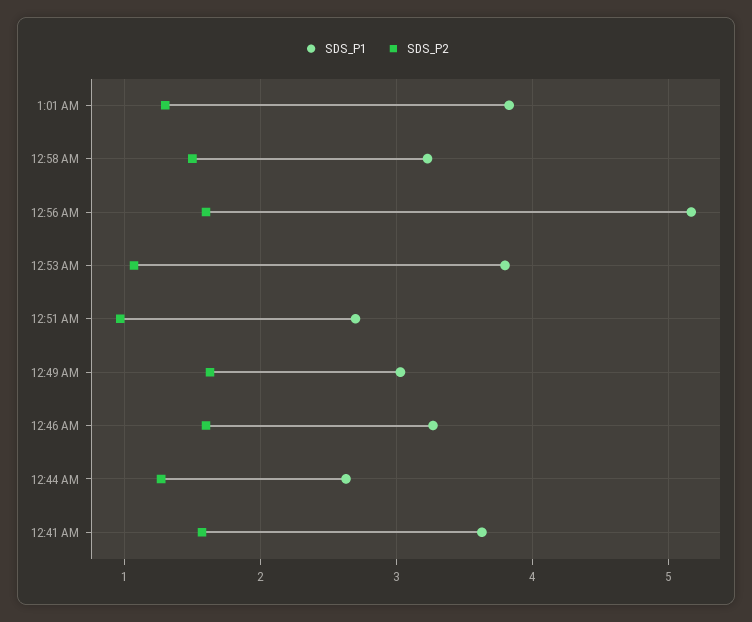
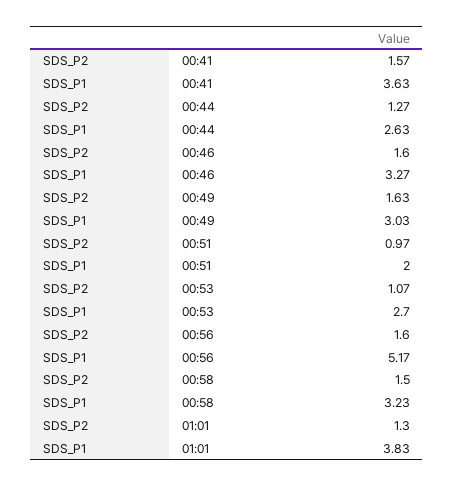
  {
    "SDS_P1": {
      "1:01 AM": 3.83,
      "12:58 AM": 3.23,
      "12:56 AM": 5.17,
-     "12:53 AM": 3.8,
+     "12:53 AM": 2.7,
-     "12:51 AM": 2.7,
+     "12:51 AM": 2,
      "12:49 AM": 3.03,
      "12:46 AM": 3.27,
      "12:44 AM": 2.63,
      "12:41 AM": 3.63
    },
    "SDS_P2": {
      "1:01 AM": 1.3,
      "12:58 AM": 1.5,
      "12:56 AM": 1.6,
      "12:53 AM": 1.07,
      "12:51 AM": 0.97,
      "12:49 AM": 1.63,
      "12:46 AM": 1.6,
      "12:44 AM": 1.27,
      "12:41 AM": 1.57
    }
  }

